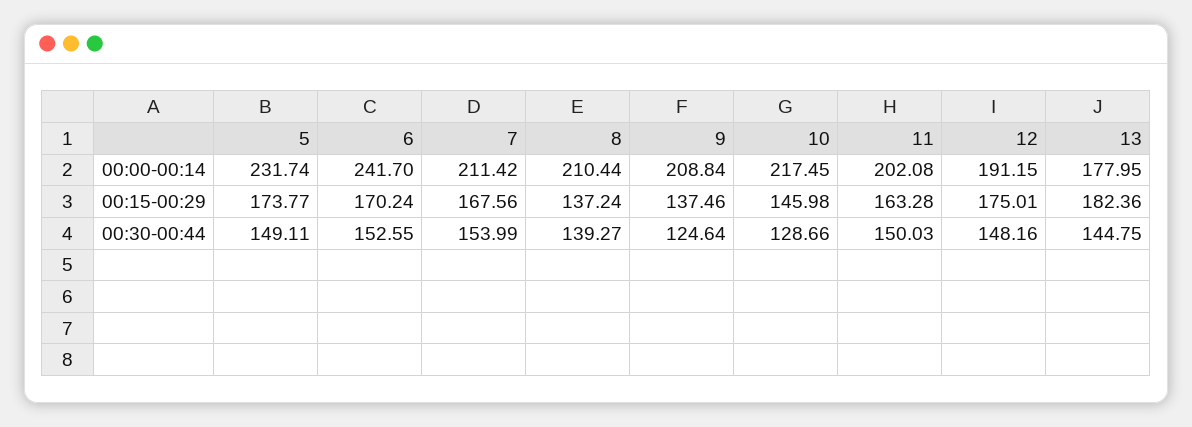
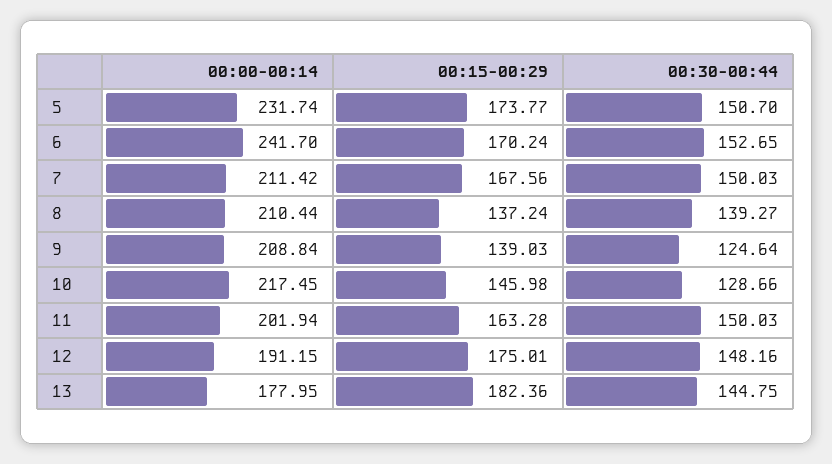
  {
    "5": {
      "00:00-00:14": 231.74,
      "00:15-00:29": 173.77,
-     "00:30-00:44": 149.11
+     "00:30-00:44": 150.7
    },
    "6": {
      "00:00-00:14": 241.7,
      "00:15-00:29": 170.24,
-     "00:30-00:44": 152.55
+     "00:30-00:44": 152.65
    },
    "7": {
      "00:00-00:14": 211.42,
      "00:15-00:29": 167.56,
-     "00:30-00:44": 153.99
+     "00:30-00:44": 150.03
    },
    "8": {
      "00:00-00:14": 210.44,
      "00:15-00:29": 137.24,
      "00:30-00:44": 139.27
    },
    "9": {
      "00:00-00:14": 208.84,
-     "00:15-00:29": 137.46,
+     "00:15-00:29": 139.03,
      "00:30-00:44": 124.64
    },
    "10": {
      "00:00-00:14": 217.45,
      "00:15-00:29": 145.98,
      "00:30-00:44": 128.66
    },
    "11": {
-     "00:00-00:14": 202.08,
+     "00:00-00:14": 201.94,
      "00:15-00:29": 163.28,
      "00:30-00:44": 150.03
    },
    "12": {
      "00:00-00:14": 191.15,
      "00:15-00:29": 175.01,
      "00:30-00:44": 148.16
    },
    "13": {
      "00:00-00:14": 177.95,
      "00:15-00:29": 182.36,
      "00:30-00:44": 144.75
    }
  }

